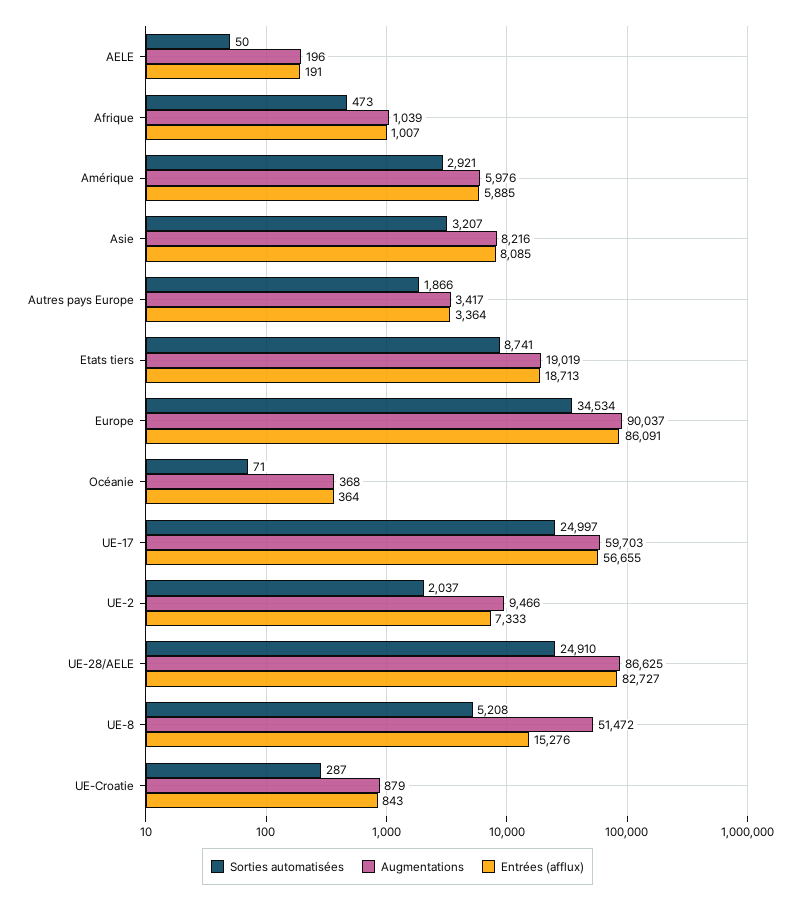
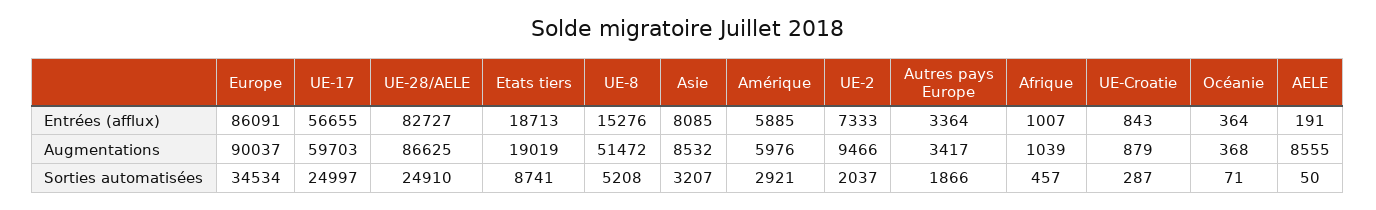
  {
    "Sorties automatisées": {
      "AELE": 50,
-     "Afrique": 473,
+     "Afrique": 457,
      "Amérique": 2921,
      "Asie": 3207,
      "Autres pays Europe": 1866,
      "Etats tiers": 8741,
      "Europe": 34534,
      "Océanie": 71,
      "UE-17": 24997,
      "UE-2": 2037,
      "UE-28/AELE": 24910,
      "UE-8": 5208,
      "UE-Croatie": 287
    },
    "Augmentations": {
-     "AELE": 196,
+     "AELE": 8555,
      "Afrique": 1039,
      "Amérique": 5976,
-     "Asie": 8216,
+     "Asie": 8532,
      "Autres pays Europe": 3417,
      "Etats tiers": 19019,
      "Europe": 90037,
      "Océanie": 368,
      "UE-17": 59703,
      "UE-2": 9466,
      "UE-28/AELE": 86625,
      "UE-8": 51472,
      "UE-Croatie": 879
    },
    "Entrées (afflux)": {
      "AELE": 191,
      "Afrique": 1007,
      "Amérique": 5885,
      "Asie": 8085,
      "Autres pays Europe": 3364,
      "Etats tiers": 18713,
      "Europe": 86091,
      "Océanie": 364,
      "UE-17": 56655,
      "UE-2": 7333,
      "UE-28/AELE": 82727,
      "UE-8": 15276,
      "UE-Croatie": 843
    }
  }

